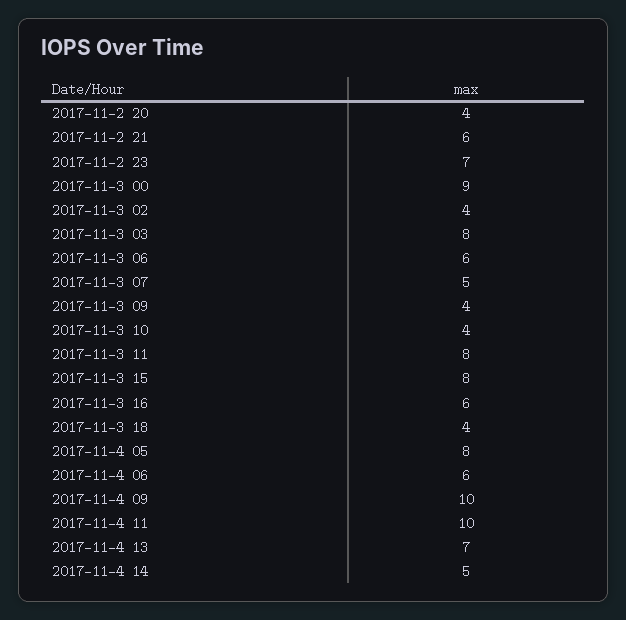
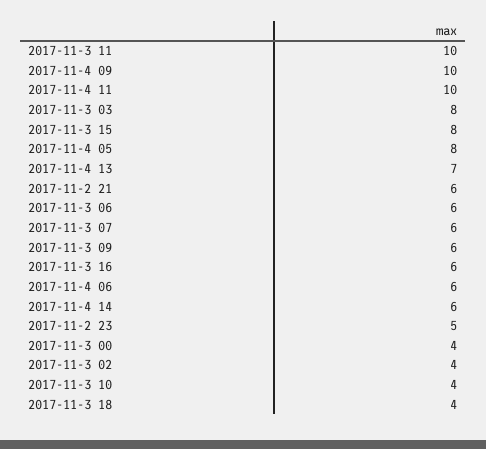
  {
-   "2017-11-2 20": 4,
    "2017-11-2 21": 6,
-   "2017-11-2 23": 7,
+   "2017-11-2 23": 5,
-   "2017-11-3 00": 9,
+   "2017-11-3 00": 4,
    "2017-11-3 02": 4,
    "2017-11-3 03": 8,
    "2017-11-3 06": 6,
-   "2017-11-3 07": 5,
+   "2017-11-3 07": 6,
-   "2017-11-3 09": 4,
+   "2017-11-3 09": 6,
    "2017-11-3 10": 4,
-   "2017-11-3 11": 8,
+   "2017-11-3 11": 10,
    "2017-11-3 15": 8,
    "2017-11-3 16": 6,
    "2017-11-3 18": 4,
    "2017-11-4 05": 8,
    "2017-11-4 06": 6,
    "2017-11-4 09": 10,
    "2017-11-4 11": 10,
    "2017-11-4 13": 7,
-   "2017-11-4 14": 5
+   "2017-11-4 14": 6
  }

